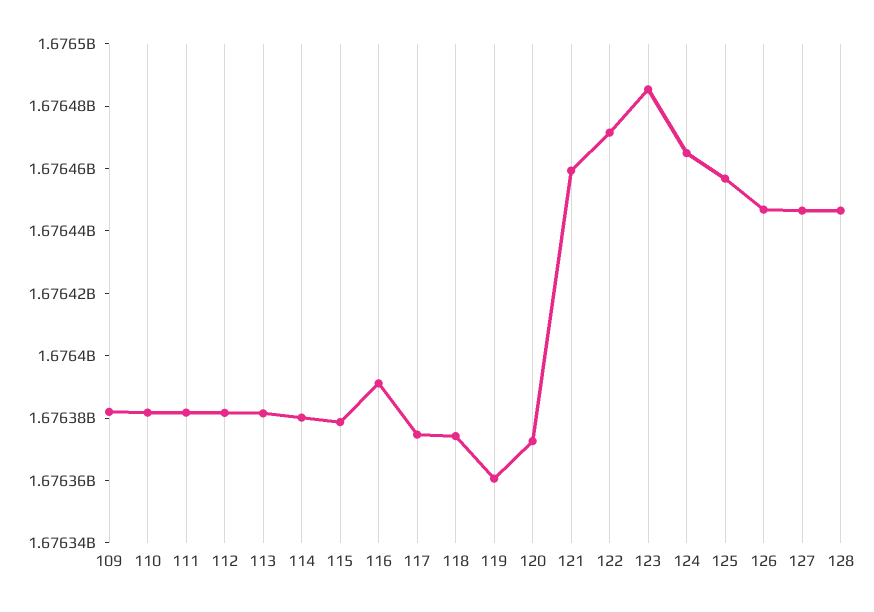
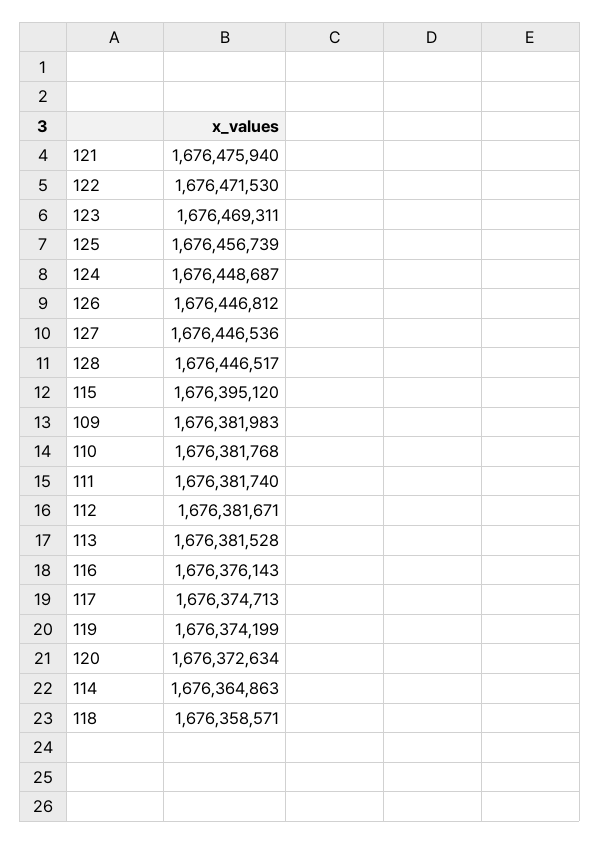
  {
    "109": 1676381983,
    "110": 1676381768,
    "111": 1676381740,
    "112": 1676381671,
    "113": 1676381528,
-   "114": 1676380000,
+   "114": 1676364863,
-   "115": 1676380000,
+   "115": 1676395120,
-   "116": 1676390000,
+   "116": 1676376143,
    "117": 1676374713,
-   "118": 1676375000,
+   "118": 1676358571,
-   "119": 1676360000,
+   "119": 1676374199,
    "120": 1676372634,
-   "121": 1676460000,
+   "121": 1676475940,
    "122": 1676471530,
-   "123": 1676485000,
+   "123": 1676469311,
-   "124": 1676465000,
+   "124": 1676448687,
    "125": 1676456739,
    "126": 1676446812,
    "127": 1676446536,
    "128": 1676446517
  }

